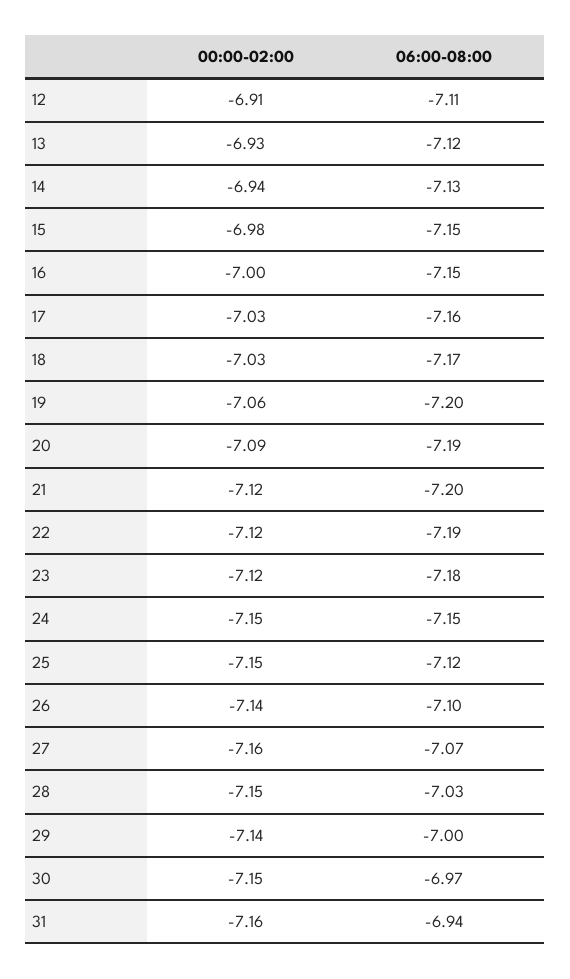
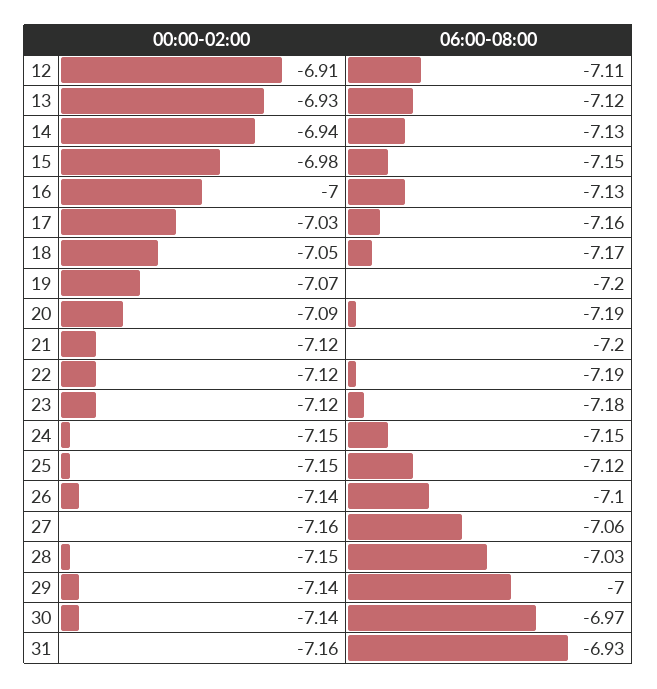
  {
    "00:00-02:00": {
      "12": -6.91,
      "13": -6.93,
      "14": -6.94,
      "15": -6.98,
      "16": -7,
      "17": -7.03,
-     "18": -7.03,
+     "18": -7.05,
-     "19": -7.06,
+     "19": -7.07,
      "20": -7.09,
      "21": -7.12,
      "22": -7.12,
      "23": -7.12,
      "24": -7.15,
      "25": -7.15,
      "26": -7.14,
      "27": -7.16,
      "28": -7.15,
      "29": -7.14,
-     "30": -7.15,
+     "30": -7.14,
      "31": -7.16
    },
    "06:00-08:00": {
      "12": -7.11,
      "13": -7.12,
      "14": -7.13,
      "15": -7.15,
-     "16": -7.15,
+     "16": -7.13,
      "17": -7.16,
      "18": -7.17,
      "19": -7.2,
      "20": -7.19,
      "21": -7.2,
      "22": -7.19,
      "23": -7.18,
      "24": -7.15,
      "25": -7.12,
      "26": -7.1,
-     "27": -7.07,
+     "27": -7.06,
      "28": -7.03,
      "29": -7,
      "30": -6.97,
-     "31": -6.94
+     "31": -6.93
    }
  }

